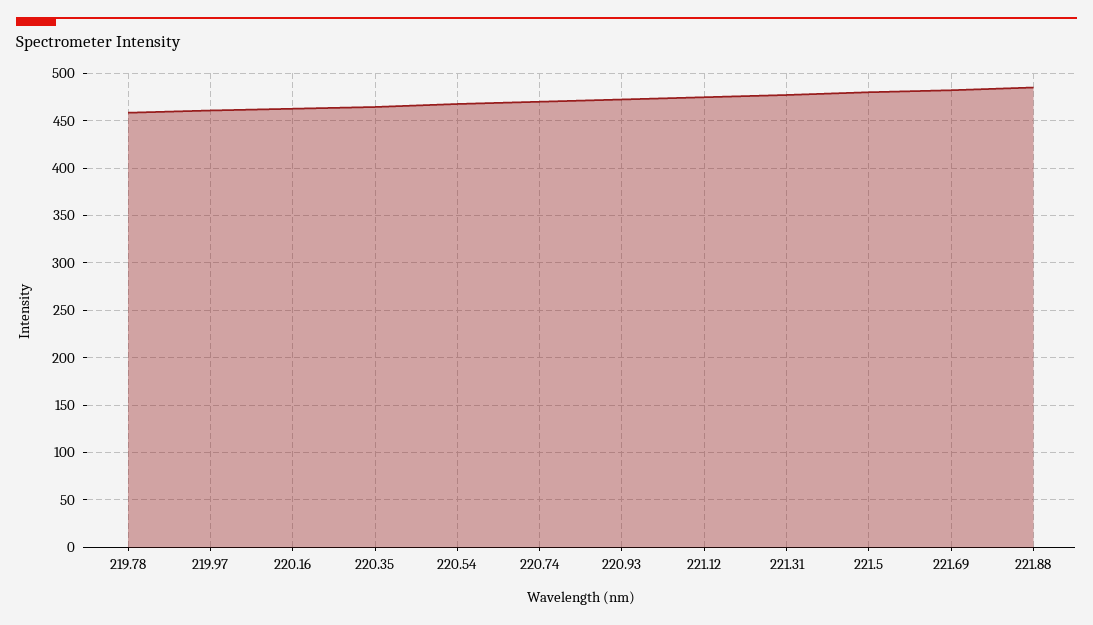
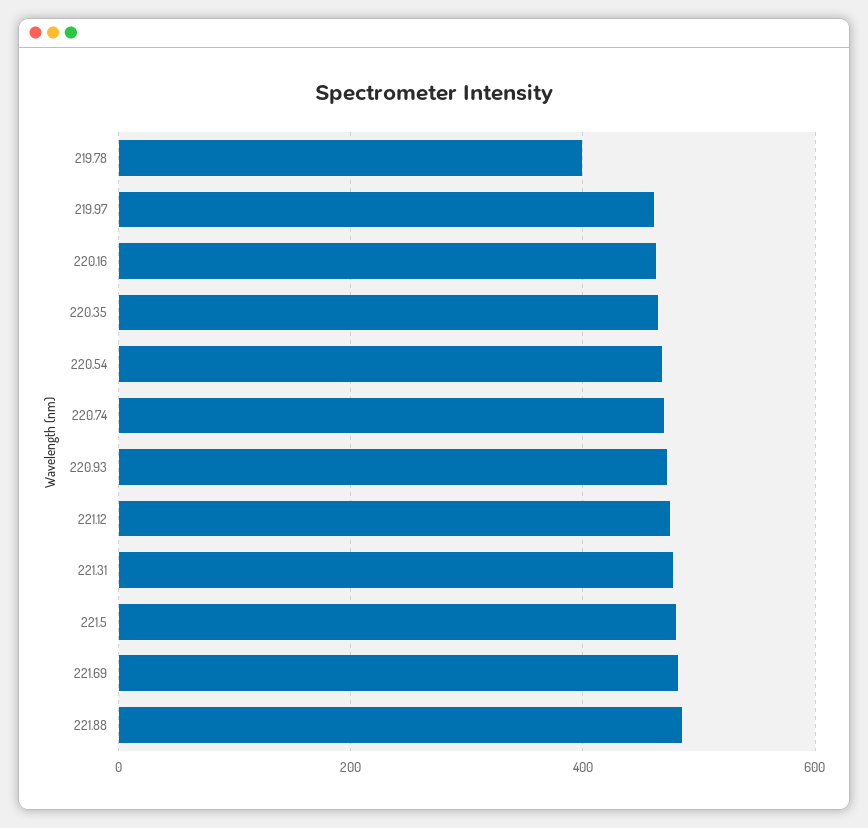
  {
-   "219.78": 460,
+   "219.78": 400,
    "219.97": 460,
    "220.16": 460,
    "220.35": 460,
    "220.54": 470,
    "220.74": 470,
    "220.93": 470,
    "221.12": 470,
    "221.31": 480,
    "221.5": 480,
    "221.69": 480,
    "221.88": 490
  }

